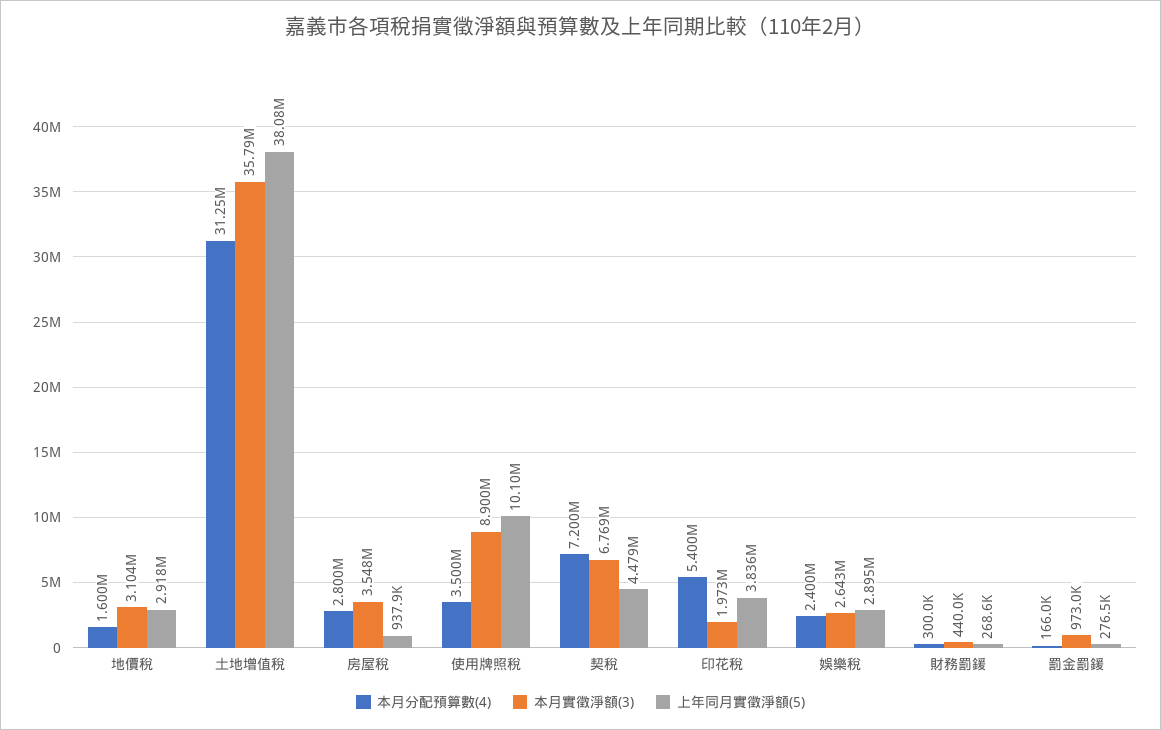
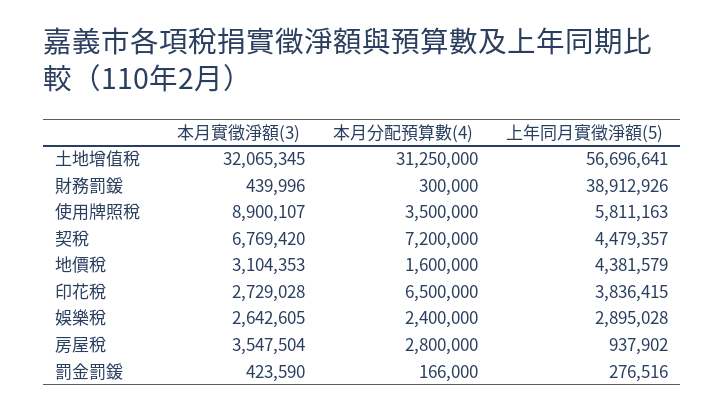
  {
    "本月分配預算數(4)": {
      "地價稅": 1600000,
      "土地增值稅": 31250000,
      "房屋稅": 2800000,
      "使用牌照稅": 3500000,
      "契稅": 7200000,
-     "印花稅": 5400000,
+     "印花稅": 6500000,
      "娛樂稅": 2400000,
      "財務罰鍰": 300000,
      "罰金罰鍰": 166000
    },
    "本月實徵淨額(3)": {
      "地價稅": 3104353,
-     "土地增值稅": 35790000,
+     "土地增值稅": 32065345,
      "房屋稅": 3547504,
      "使用牌照稅": 8900107,
      "契稅": 6769420,
-     "印花稅": 1973000,
+     "印花稅": 2729028,
      "娛樂稅": 2642605,
      "財務罰鍰": 439996,
-     "罰金罰鍰": 973000
+     "罰金罰鍰": 423590
    },
    "上年同月實徵淨額(5)": {
-     "地價稅": 2918000,
+     "地價稅": 4381579,
-     "土地增值稅": 38080000,
+     "土地增值稅": 56696641,
      "房屋稅": 937902,
-     "使用牌照稅": 10100000,
+     "使用牌照稅": 5811163,
      "契稅": 4479357,
      "印花稅": 3836415,
      "娛樂稅": 2895028,
-     "財務罰鍰": 268600,
+     "財務罰鍰": 38912926,
      "罰金罰鍰": 276516
    }
  }

